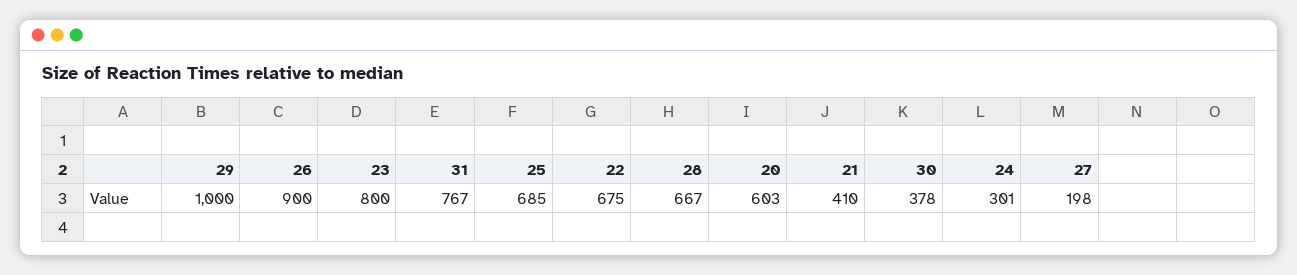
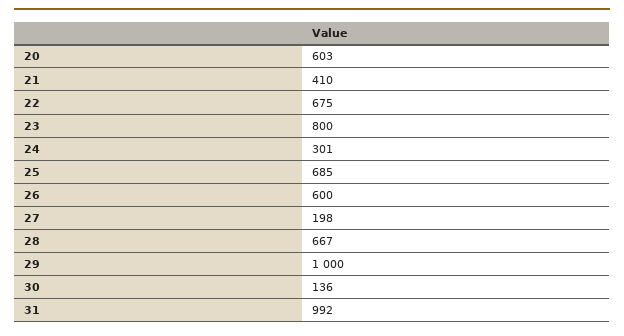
  {
    "29": 1000,
-   "26": 900,
+   "26": 600,
    "23": 800,
-   "31": 767,
+   "31": 992,
    "25": 685,
    "22": 675,
    "28": 667,
    "20": 603,
    "21": 410,
-   "30": 378,
+   "30": 136,
    "24": 301,
    "27": 198
  }

